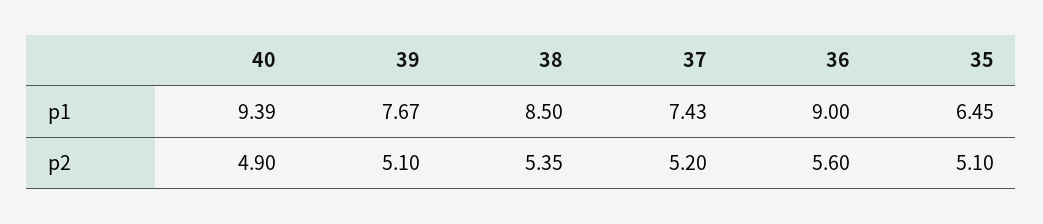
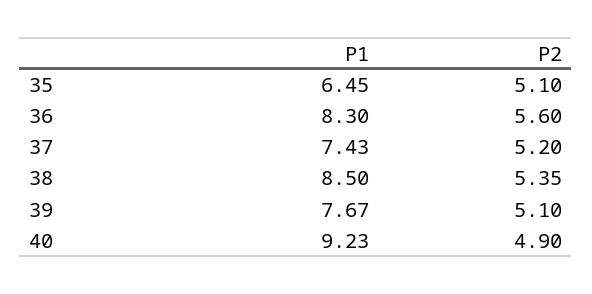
  {
    "40": {
-     "p1": 9.39,
+     "p1": 9.23,
      "p2": 4.9
    },
    "39": {
      "p1": 7.67,
      "p2": 5.1
    },
    "38": {
      "p1": 8.5,
      "p2": 5.35
    },
    "37": {
      "p1": 7.43,
      "p2": 5.2
    },
    "36": {
-     "p1": 9,
+     "p1": 8.3,
      "p2": 5.6
    },
    "35": {
      "p1": 6.45,
      "p2": 5.1
    }
  }

